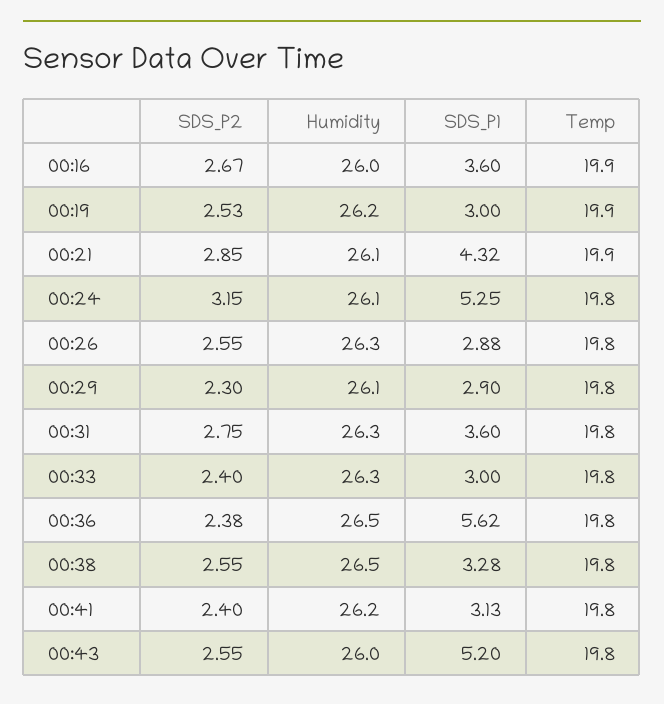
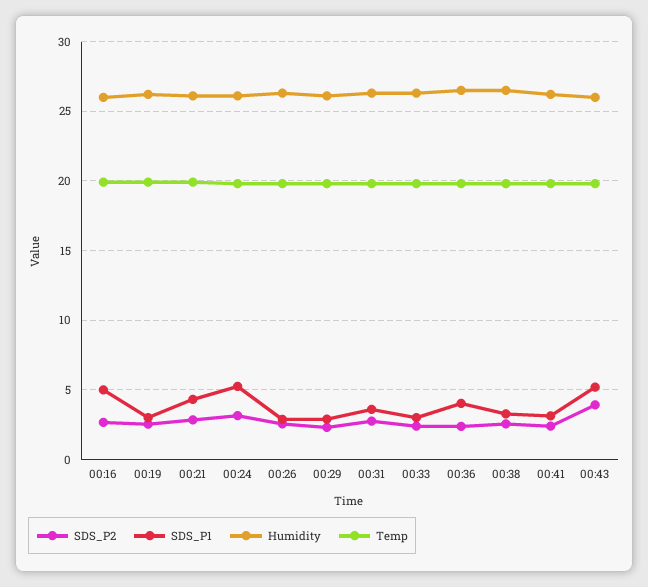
  {
    "SDS_P2": {
      "00:16": 2.67,
      "00:19": 2.53,
      "00:21": 2.85,
      "00:24": 3.15,
      "00:26": 2.55,
      "00:29": 2.3,
      "00:31": 2.75,
      "00:33": 2.4,
      "00:36": 2.38,
      "00:38": 2.55,
      "00:41": 2.4,
-     "00:43": 2.55
+     "00:43": 4
    },
    "Humidity": {
      "00:16": 26,
      "00:19": 26.2,
      "00:21": 26.1,
      "00:24": 26.1,
      "00:26": 26.3,
      "00:29": 26.1,
      "00:31": 26.3,
      "00:33": 26.3,
      "00:36": 26.5,
      "00:38": 26.5,
      "00:41": 26.2,
      "00:43": 26
    },
    "SDS_P1": {
-     "00:16": 3.6,
+     "00:16": 5,
      "00:19": 3,
      "00:21": 4.32,
      "00:24": 5.25,
      "00:26": 2.88,
      "00:29": 2.9,
      "00:31": 3.6,
      "00:33": 3,
-     "00:36": 5.62,
+     "00:36": 4,
      "00:38": 3.28,
      "00:41": 3.13,
      "00:43": 5.2
    },
    "Temp": {
      "00:16": 19.9,
      "00:19": 19.9,
      "00:21": 19.9,
      "00:24": 19.8,
      "00:26": 19.8,
      "00:29": 19.8,
      "00:31": 19.8,
      "00:33": 19.8,
      "00:36": 19.8,
      "00:38": 19.8,
      "00:41": 19.8,
      "00:43": 19.8
    }
  }

